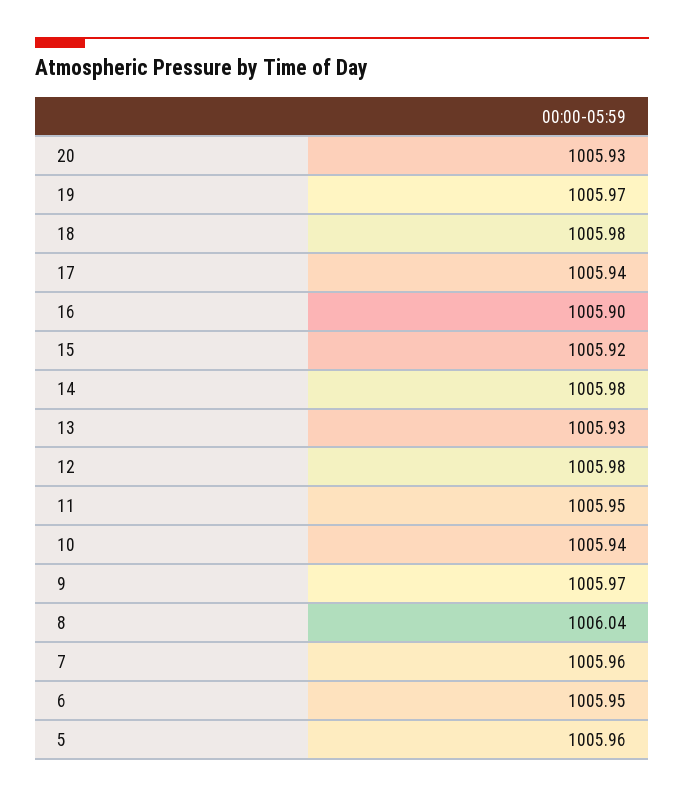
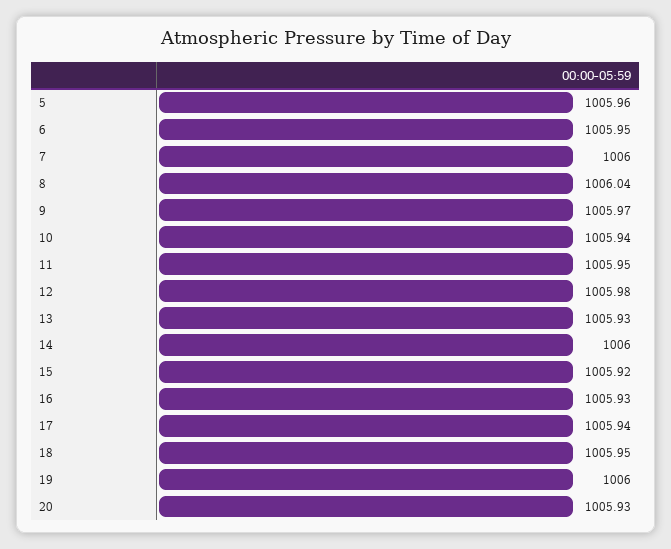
  {
    "20": 1005.93,
-   "19": 1005.97,
+   "19": 1006,
-   "18": 1005.98,
+   "18": 1005.95,
    "17": 1005.94,
-   "16": 1005.9,
+   "16": 1005.93,
    "15": 1005.92,
-   "14": 1005.98,
+   "14": 1006,
    "13": 1005.93,
    "12": 1005.98,
    "11": 1005.95,
    "10": 1005.94,
    "9": 1005.97,
    "8": 1006.04,
-   "7": 1005.96,
+   "7": 1006,
    "6": 1005.95,
    "5": 1005.96
  }

